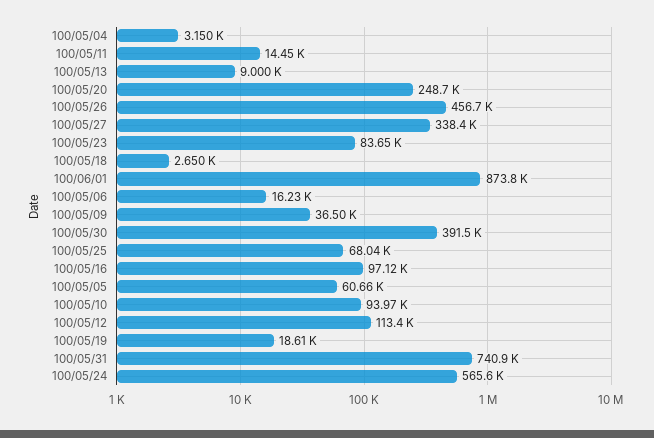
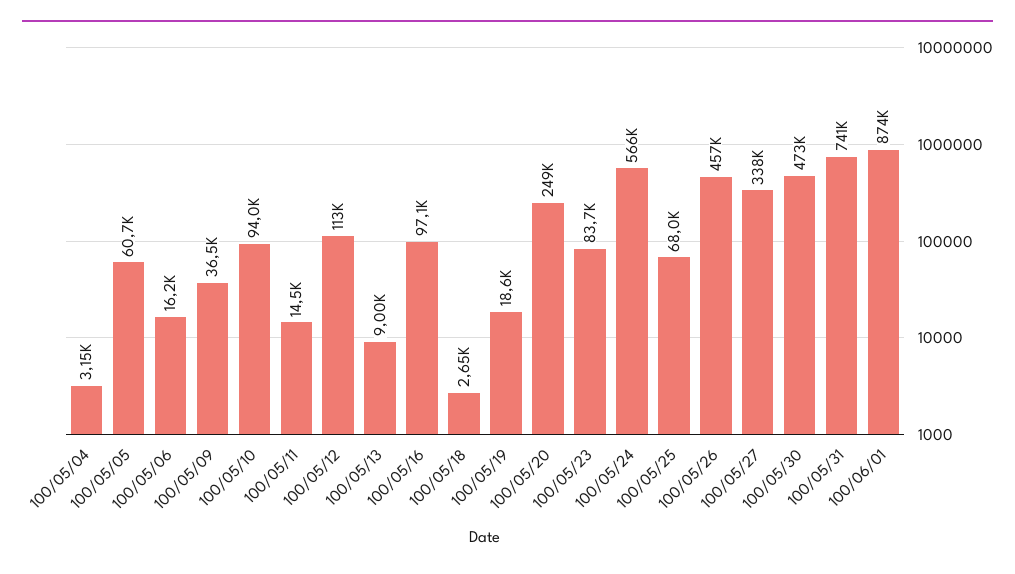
  {
    "100/05/04": 3150,
    "100/05/11": 14450,
    "100/05/13": 9000,
    "100/05/20": 248700,
    "100/05/26": 456700,
    "100/05/27": 338400,
    "100/05/23": 83650,
    "100/05/18": 2650,
    "100/06/01": 873800,
    "100/05/06": 16230,
    "100/05/09": 36500,
-   "100/05/30": 391500,
+   "100/05/30": 473000,
    "100/05/25": 68040,
    "100/05/16": 97120,
    "100/05/05": 60660,
    "100/05/10": 93970,
    "100/05/12": 113400,
    "100/05/19": 18610,
    "100/05/31": 740900,
    "100/05/24": 565600
  }

